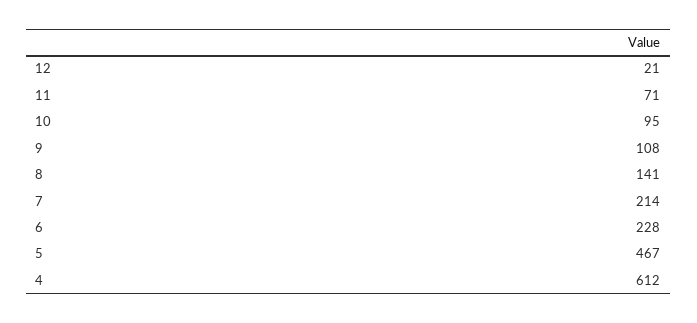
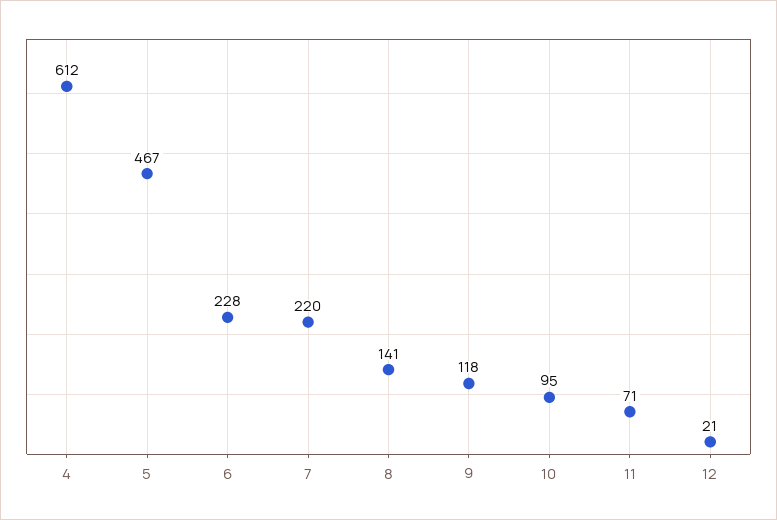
  {
    "12": 21,
    "11": 71,
    "10": 95,
-   "9": 108,
+   "9": 118,
    "8": 141,
-   "7": 214,
+   "7": 220,
    "6": 228,
    "5": 467,
    "4": 612
  }

